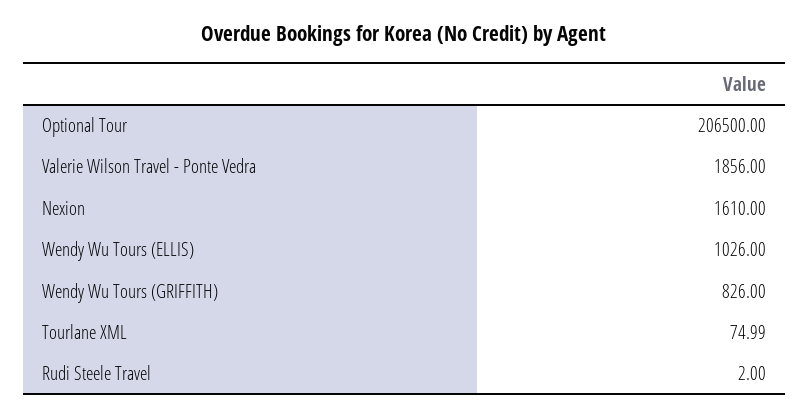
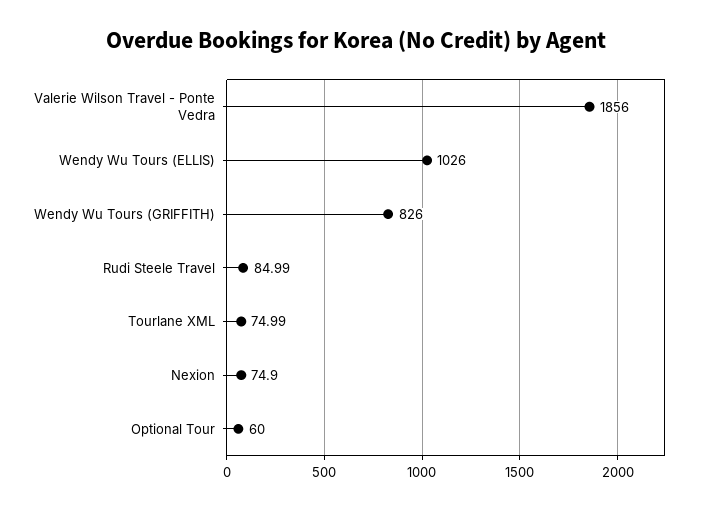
  {
-   "Optional Tour": 206500,
+   "Optional Tour": 60,
    "Valerie Wilson Travel - Ponte Vedra": 1856,
-   "Nexion": 1610,
+   "Nexion": 74.9,
    "Wendy Wu Tours (ELLIS)": 1026,
    "Wendy Wu Tours (GRIFFITH)": 826,
    "Tourlane XML": 74.99,
-   "Rudi Steele Travel": 2
+   "Rudi Steele Travel": 84.99
  }

